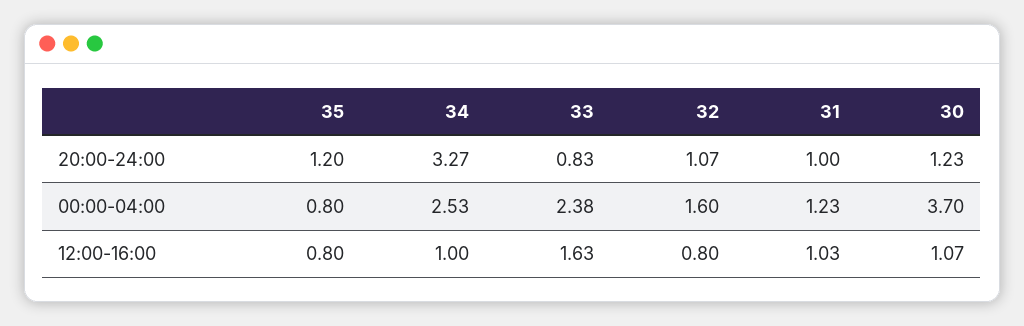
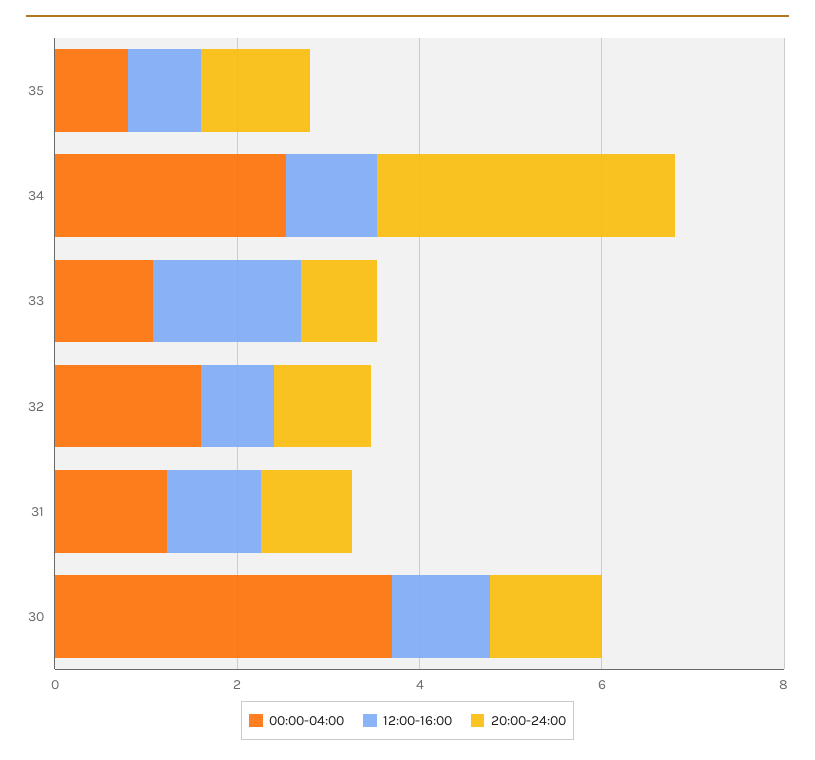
  {
    "20:00-24:00": {
      "35": 1.2,
      "34": 3.27,
      "33": 0.83,
      "32": 1.07,
      "31": 1,
      "30": 1.23
    },
    "00:00-04:00": {
      "35": 0.8,
      "34": 2.53,
-     "33": 2.38,
+     "33": 1,
      "32": 1.6,
      "31": 1.23,
      "30": 3.7
    },
    "12:00-16:00": {
      "35": 0.8,
      "34": 1,
      "33": 1.63,
      "32": 0.8,
      "31": 1.03,
      "30": 1.07
    }
  }

